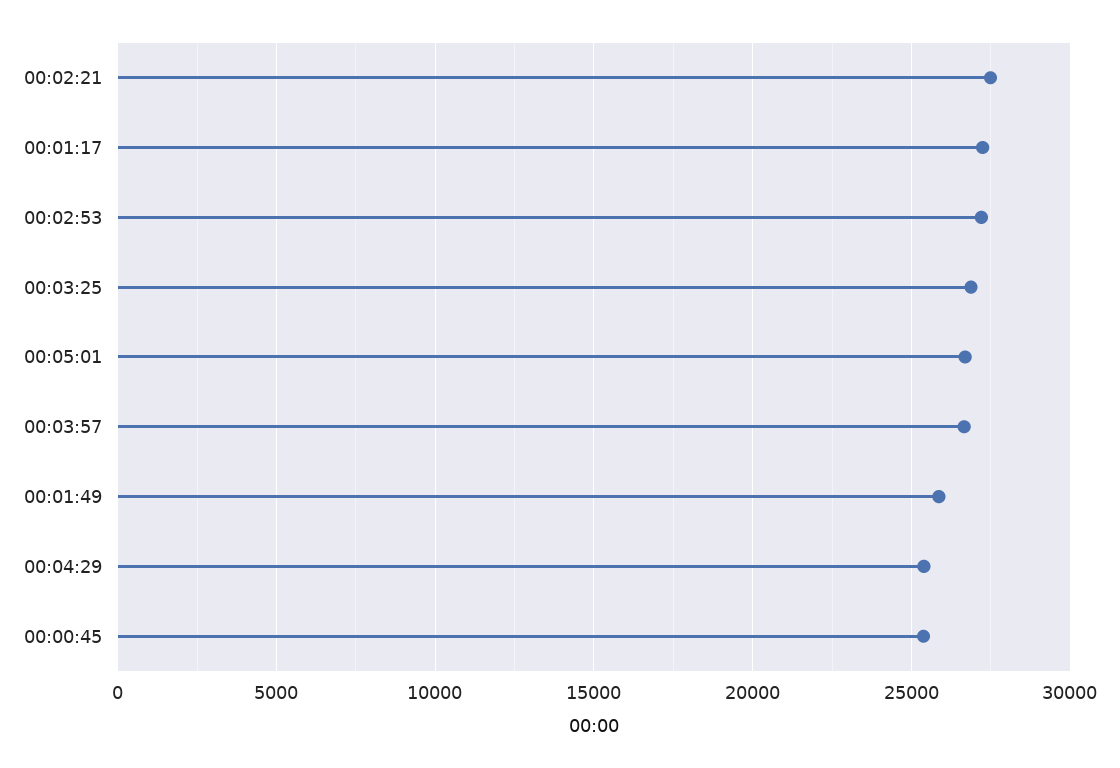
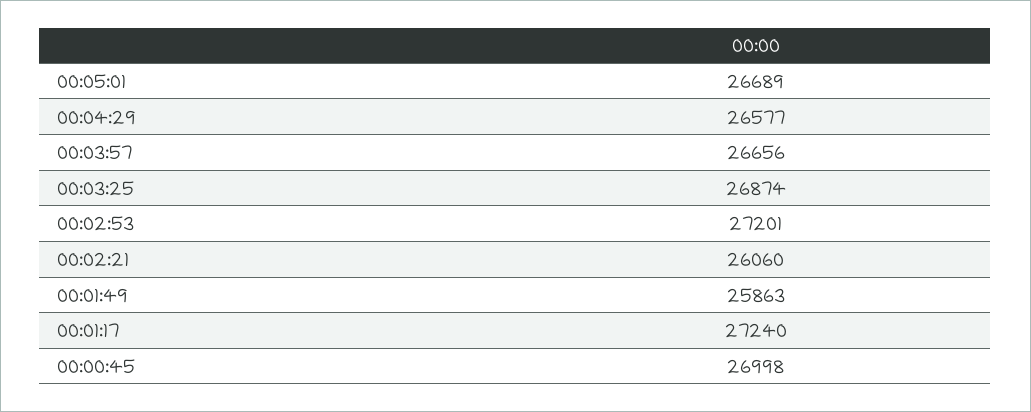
  {
-   "00:02:21": 27500,
+   "00:02:21": 26060,
    "00:01:17": 27240,
    "00:02:53": 27201,
    "00:03:25": 26874,
    "00:05:01": 26689,
    "00:03:57": 26656,
    "00:01:49": 25863,
-   "00:04:29": 25500,
+   "00:04:29": 26577,
-   "00:00:45": 25500
+   "00:00:45": 26998
  }

